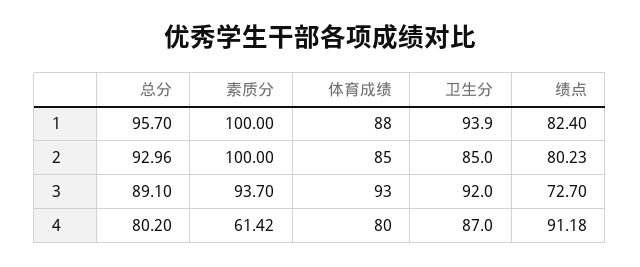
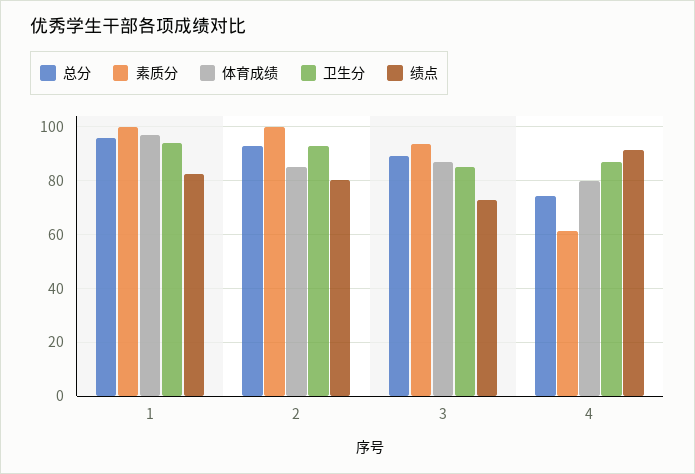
  {
    "总分": {
      "1": 95.7,
      "2": 92.96,
      "3": 89.1,
-     "4": 80.2
+     "4": 75
    },
    "素质分": {
      "1": 100,
      "2": 100,
      "3": 93.7,
      "4": 61.42
    },
    "体育成绩": {
-     "1": 88,
+     "1": 97.5,
      "2": 85,
-     "3": 93,
+     "3": 87.5,
      "4": 80
    },
    "卫生分": {
      "1": 93.9,
-     "2": 85,
+     "2": 92.5,
-     "3": 92,
+     "3": 85,
      "4": 87
    },
    "绩点": {
      "1": 82.4,
      "2": 80.23,
      "3": 72.7,
      "4": 91.18
    }
  }

